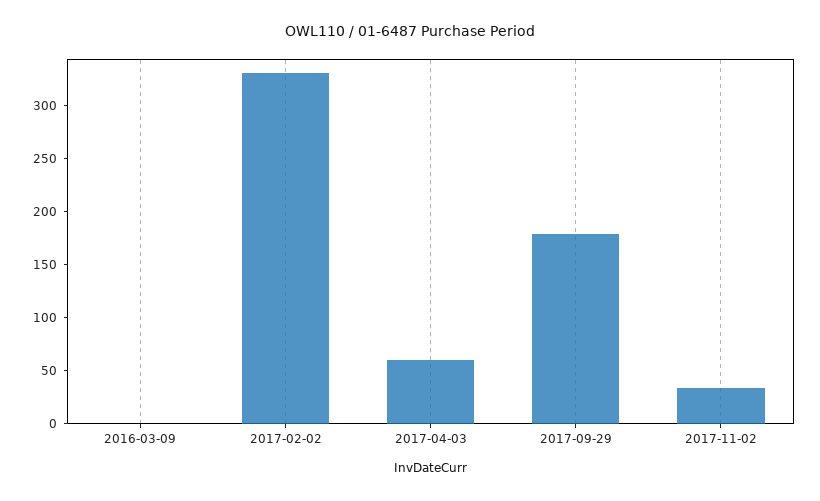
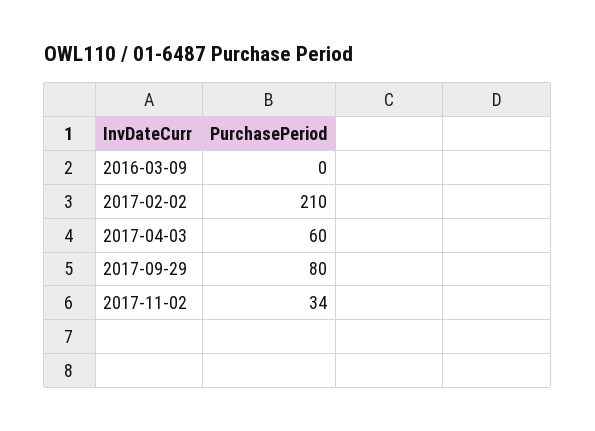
  {
    "2016-03-09": 0,
-   "2017-02-02": 330,
+   "2017-02-02": 210,
    "2017-04-03": 60,
-   "2017-09-29": 180,
+   "2017-09-29": 80,
    "2017-11-02": 34
  }

